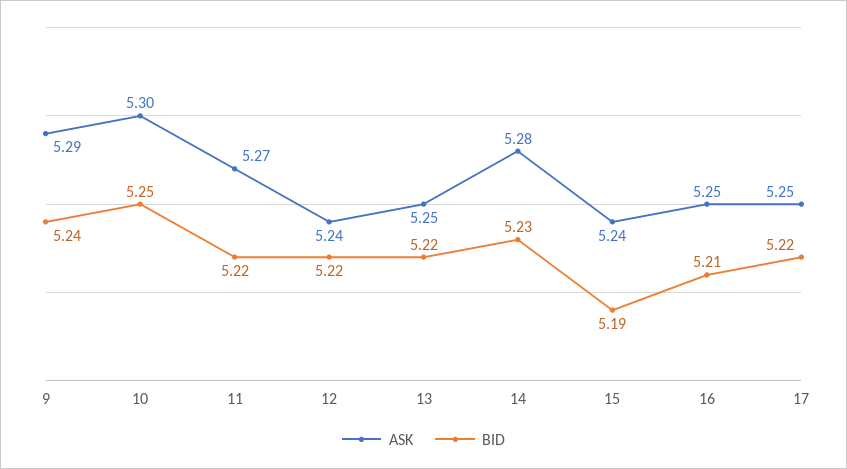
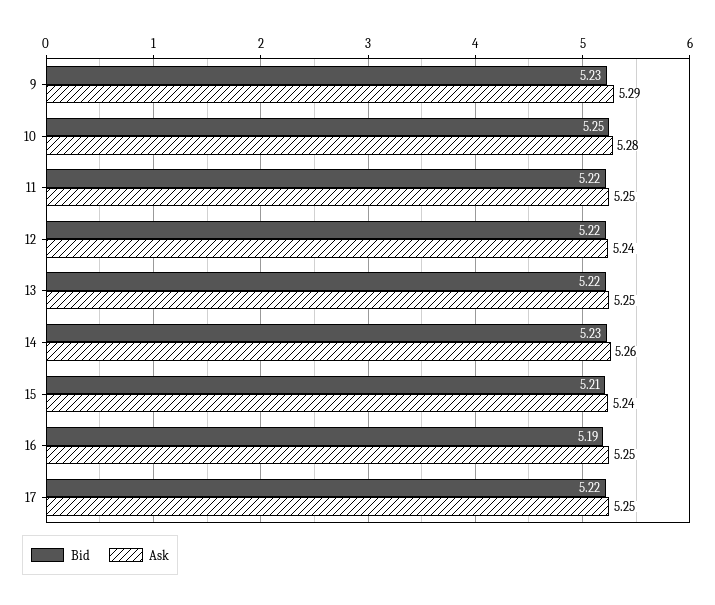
  {
    "ASK": {
      "9": 5.29,
-     "10": 5.3,
+     "10": 5.28,
-     "11": 5.27,
+     "11": 5.25,
      "12": 5.24,
      "13": 5.25,
-     "14": 5.28,
+     "14": 5.26,
      "15": 5.24,
      "16": 5.25,
      "17": 5.25
    },
    "BID": {
-     "9": 5.24,
+     "9": 5.23,
      "10": 5.25,
      "11": 5.22,
      "12": 5.22,
      "13": 5.22,
      "14": 5.23,
-     "15": 5.19,
+     "15": 5.21,
-     "16": 5.21,
+     "16": 5.19,
      "17": 5.22
    }
  }

